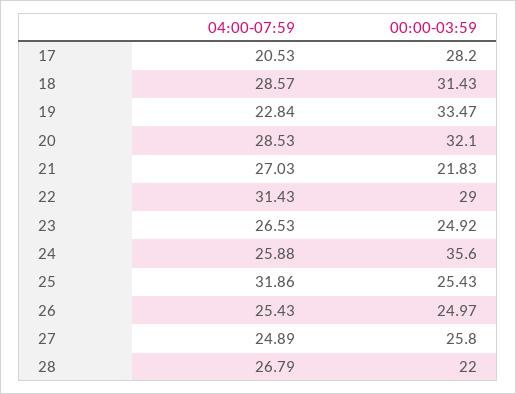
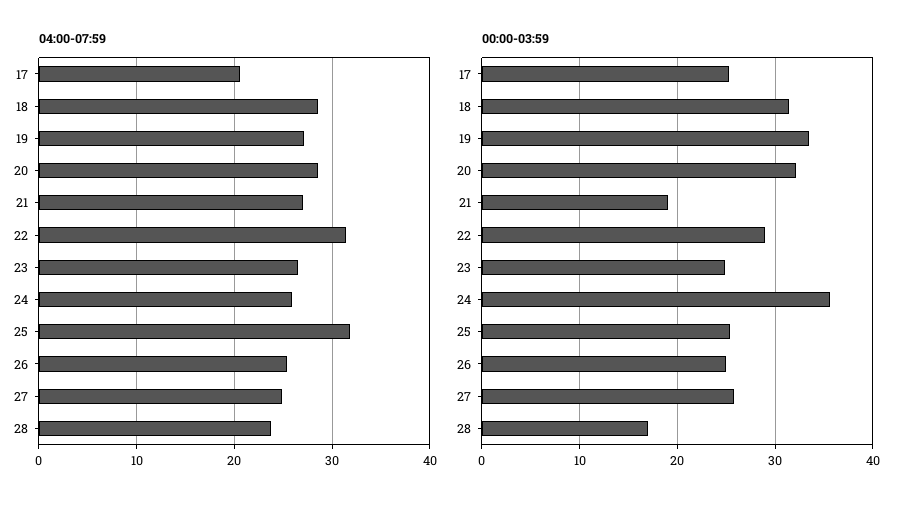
  {
    "04:00-07:59": {
      "17": 20.53,
      "18": 28.57,
-     "19": 22.84,
+     "19": 27,
      "20": 28.53,
      "21": 27.03,
      "22": 31.43,
      "23": 26.53,
      "24": 25.88,
      "25": 31.86,
      "26": 25.43,
      "27": 24.89,
-     "28": 26.79
+     "28": 24
    },
    "00:00-03:59": {
-     "17": 28.2,
+     "17": 25,
      "18": 31.43,
      "19": 33.47,
      "20": 32.1,
-     "21": 21.83,
+     "21": 19,
      "22": 29,
      "23": 24.92,
      "24": 35.6,
      "25": 25.43,
      "26": 24.97,
      "27": 25.8,
-     "28": 22
+     "28": 17
    }
  }

